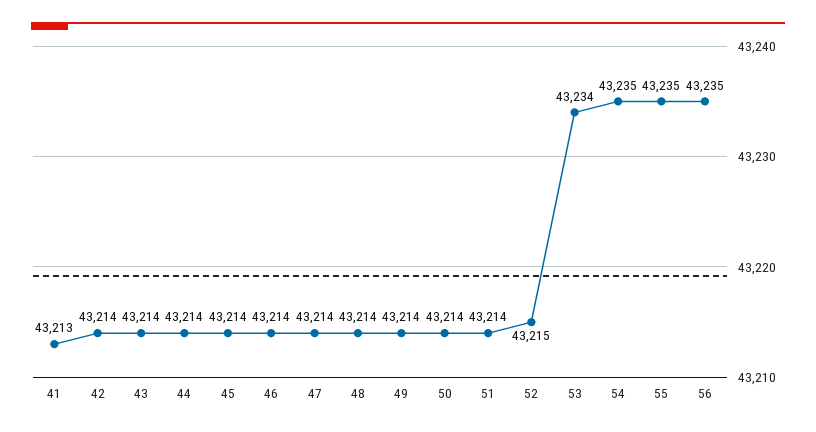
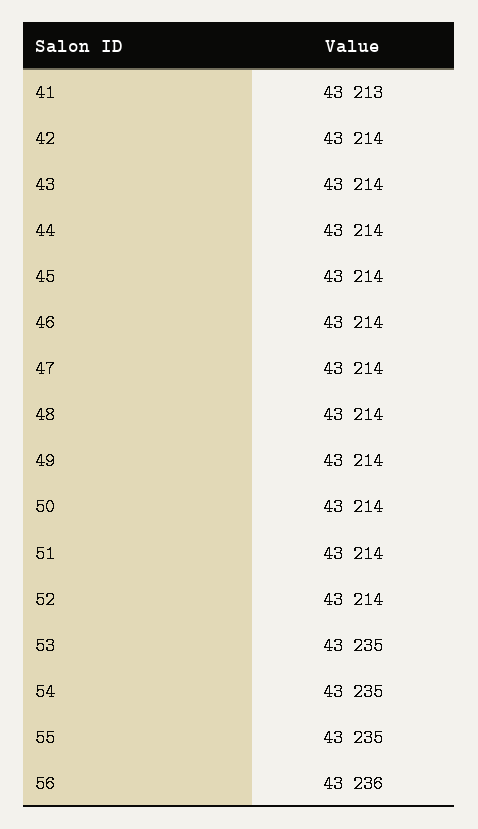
  {
    "41": 43213,
    "42": 43214,
    "43": 43214,
    "44": 43214,
    "45": 43214,
    "46": 43214,
    "47": 43214,
    "48": 43214,
    "49": 43214,
    "50": 43214,
    "51": 43214,
-   "52": 43215,
+   "52": 43214,
-   "53": 43234,
+   "53": 43235,
    "54": 43235,
    "55": 43235,
-   "56": 43235
+   "56": 43236
  }

